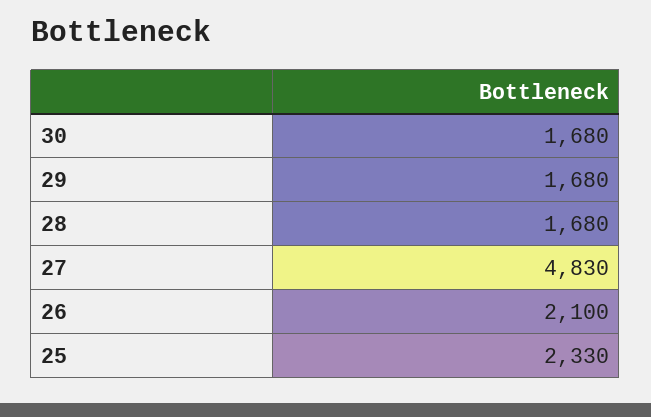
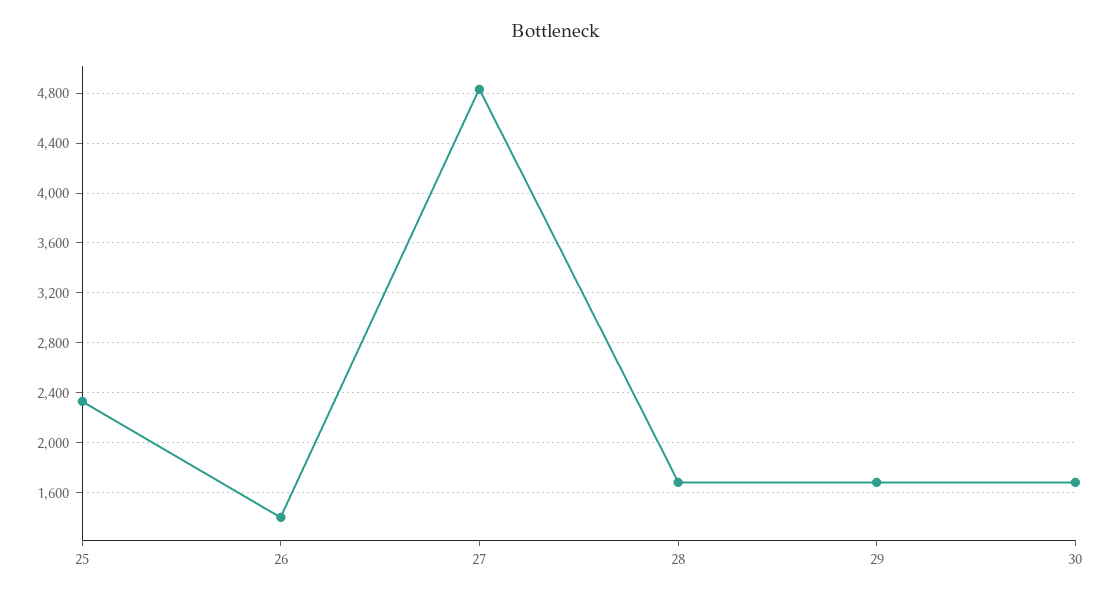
  {
    "30": 1680,
    "29": 1680,
    "28": 1680,
    "27": 4830,
-   "26": 2100,
+   "26": 1400,
    "25": 2330
  }

